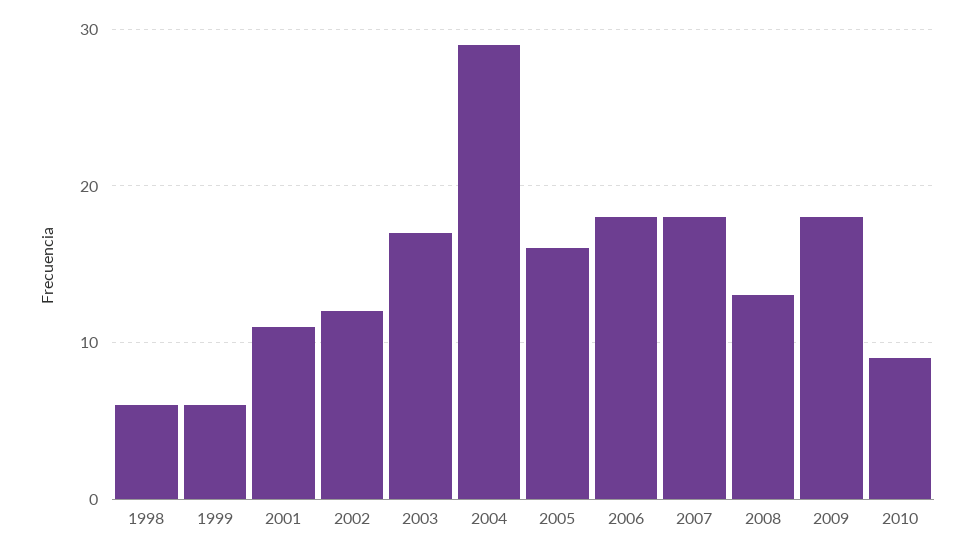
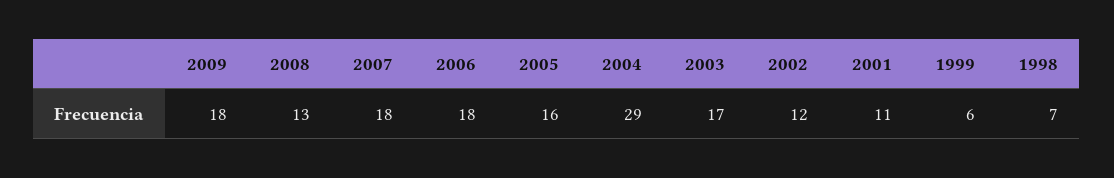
  {
-   "1998": 6,
+   "1998": 7,
    "1999": 6,
    "2001": 11,
    "2002": 12,
    "2003": 17,
    "2004": 29,
    "2005": 16,
    "2006": 18,
    "2007": 18,
    "2008": 13,
-   "2009": 18,
+   "2009": 18
-   "2010": 9
  }

